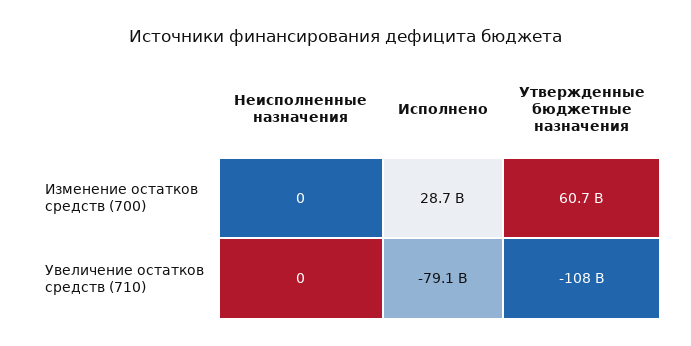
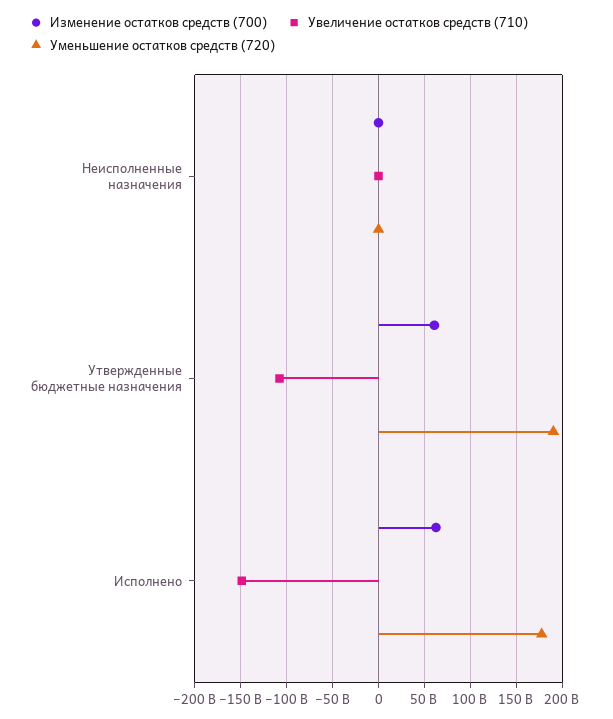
  {
    "Изменение остатков средств (700)": {
      "Неисполненные назначения": 0,
-     "Исполнено": 28700000000,
+     "Исполнено": 60000000000,
      "Утвержденные бюджетные назначения": 60700000000
    },
    "Увеличение остатков средств (710)": {
      "Неисполненные назначения": 0,
-     "Исполнено": -79100000000,
+     "Исполнено": -150000000000,
      "Утвержденные бюджетные назначения": -108000000000
-   }
+   },
+   "Уменьшение остатков средств (720)": {
+     "Неисполненные назначения": 0,
+     "Утвержденные бюджетные назначения": 190000000000,
+     "Исполнено": 180000000000
+   }
  }

